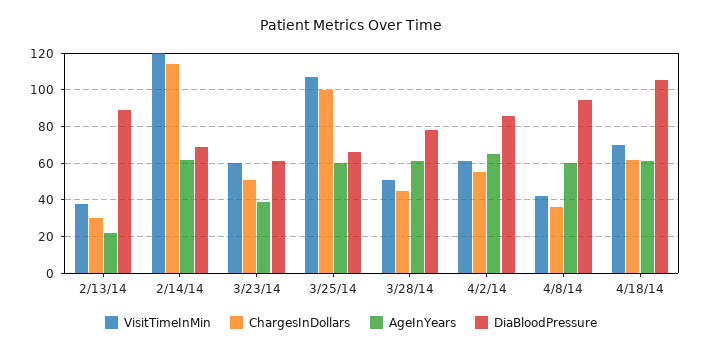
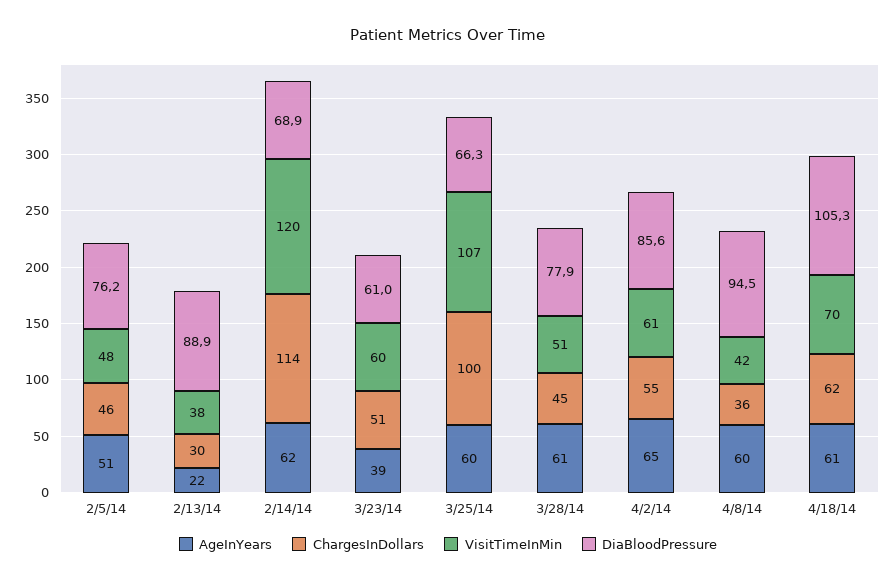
  {
    "VisitTimeInMin": {
      "2/13/14": 38,
      "2/14/14": 120,
      "3/23/14": 60,
      "3/25/14": 107,
      "3/28/14": 51,
      "4/2/14": 61,
      "4/8/14": 42,
-     "4/18/14": 70
+     "4/18/14": 70,
+     "2/5/14": 48
    },
    "ChargesInDollars": {
      "2/13/14": 30,
      "2/14/14": 114,
      "3/23/14": 51,
      "3/25/14": 100,
      "3/28/14": 45,
      "4/2/14": 55,
      "4/8/14": 36,
-     "4/18/14": 62
+     "4/18/14": 62,
+     "2/5/14": 46
    },
    "AgeInYears": {
      "2/13/14": 22,
      "2/14/14": 62,
      "3/23/14": 39,
      "3/25/14": 60,
      "3/28/14": 61,
      "4/2/14": 65,
      "4/8/14": 60,
-     "4/18/14": 61
+     "4/18/14": 61,
+     "2/5/14": 51
    },
    "DiaBloodPressure": {
      "2/13/14": 88.9,
      "2/14/14": 68.9,
      "3/23/14": 61,
      "3/25/14": 66.3,
      "3/28/14": 77.9,
      "4/2/14": 85.6,
      "4/8/14": 94.5,
-     "4/18/14": 105.3
+     "4/18/14": 105.3,
+     "2/5/14": 76.2
    }
  }

